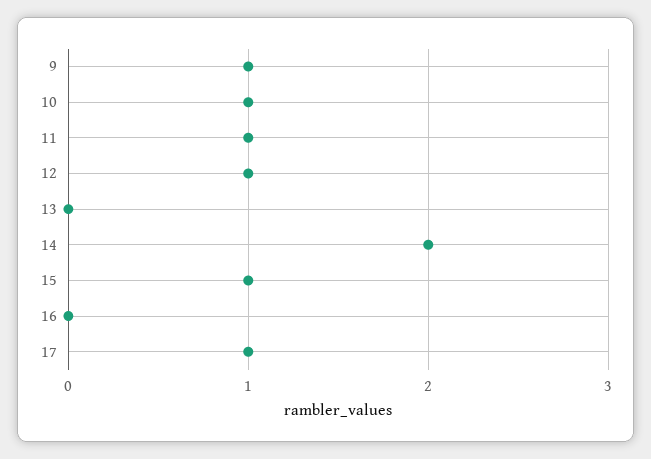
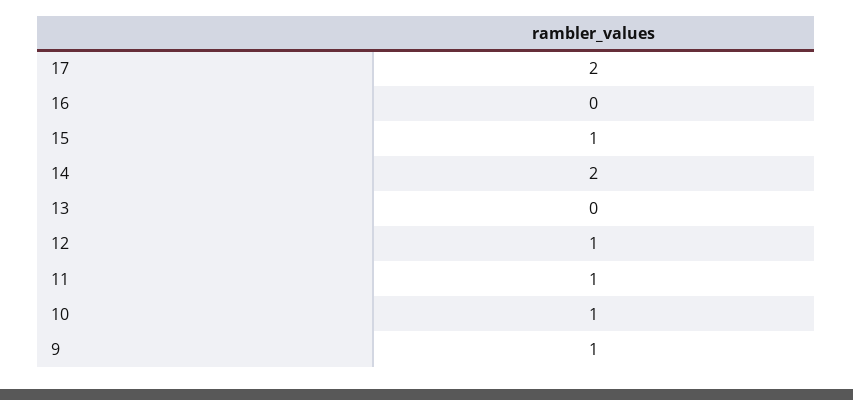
  {
    "9": 1,
    "10": 1,
    "11": 1,
    "12": 1,
    "13": 0,
    "14": 2,
    "15": 1,
    "16": 0,
-   "17": 1
+   "17": 2
  }

